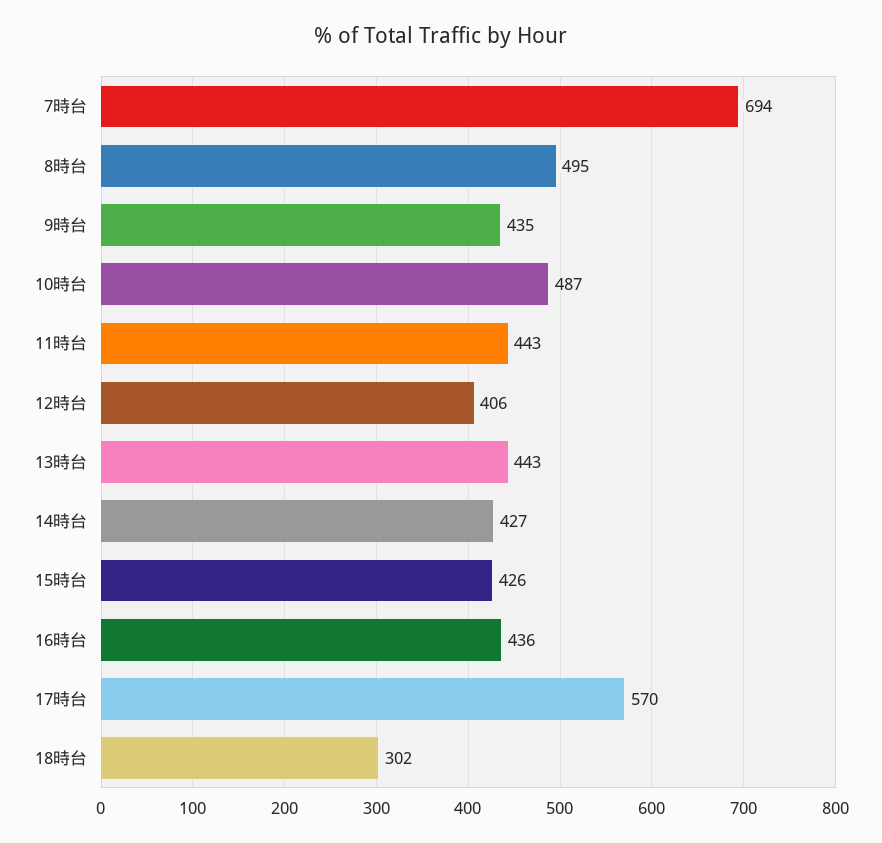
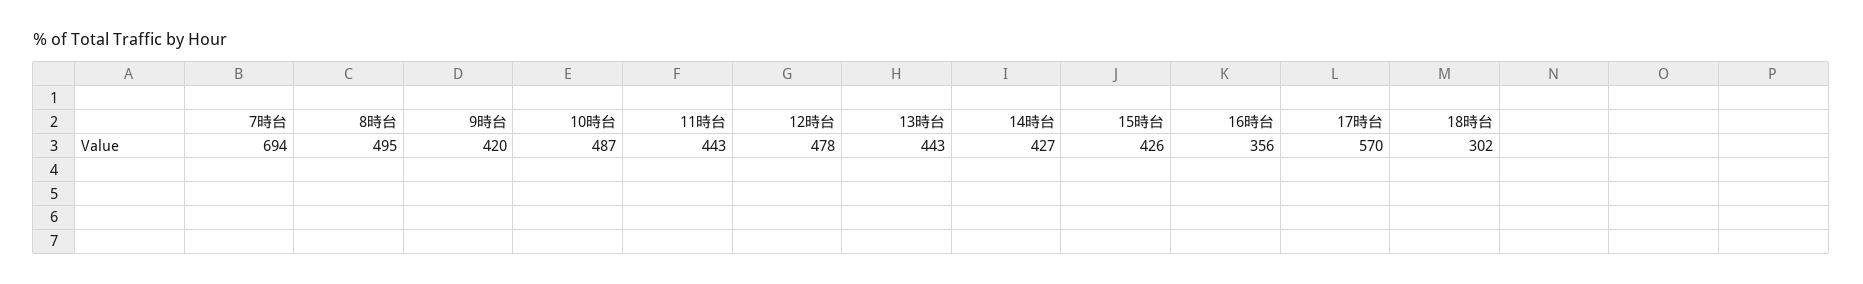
  {
    "7時台": 694,
    "8時台": 495,
-   "9時台": 435,
+   "9時台": 420,
    "10時台": 487,
    "11時台": 443,
-   "12時台": 406,
+   "12時台": 478,
    "13時台": 443,
    "14時台": 427,
    "15時台": 426,
-   "16時台": 436,
+   "16時台": 356,
    "17時台": 570,
    "18時台": 302
  }

